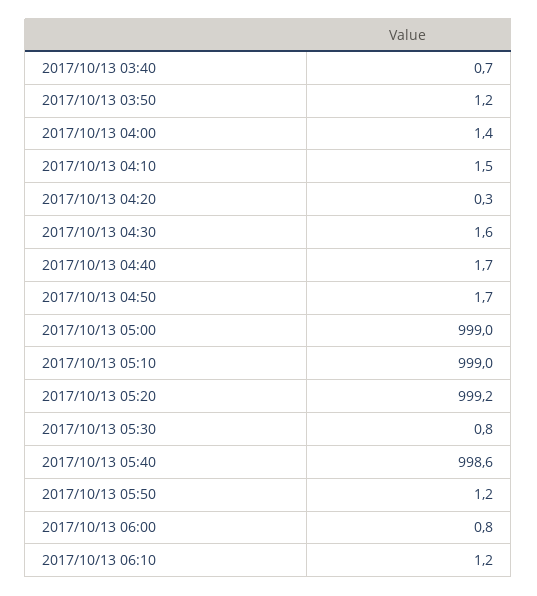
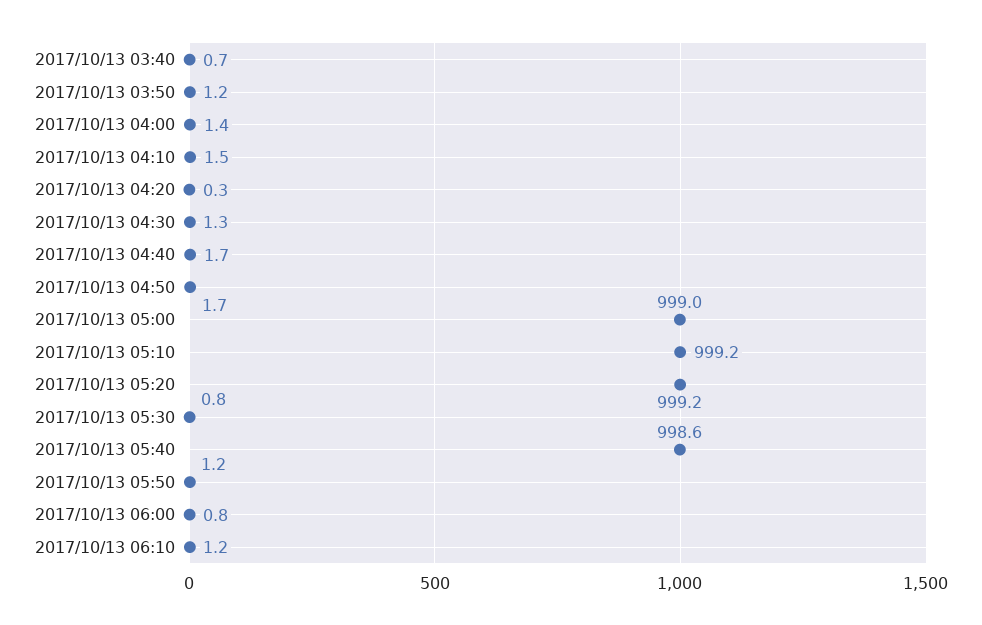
  {
    "2017/10/13 03:40": 0.7,
    "2017/10/13 03:50": 1.2,
    "2017/10/13 04:00": 1.4,
    "2017/10/13 04:10": 1.5,
    "2017/10/13 04:20": 0.3,
-   "2017/10/13 04:30": 1.6,
+   "2017/10/13 04:30": 1.3,
    "2017/10/13 04:40": 1.7,
    "2017/10/13 04:50": 1.7,
    "2017/10/13 05:00": 999,
-   "2017/10/13 05:10": 999,
+   "2017/10/13 05:10": 999.2,
    "2017/10/13 05:20": 999.2,
    "2017/10/13 05:30": 0.8,
    "2017/10/13 05:40": 998.6,
    "2017/10/13 05:50": 1.2,
    "2017/10/13 06:00": 0.8,
    "2017/10/13 06:10": 1.2
  }

